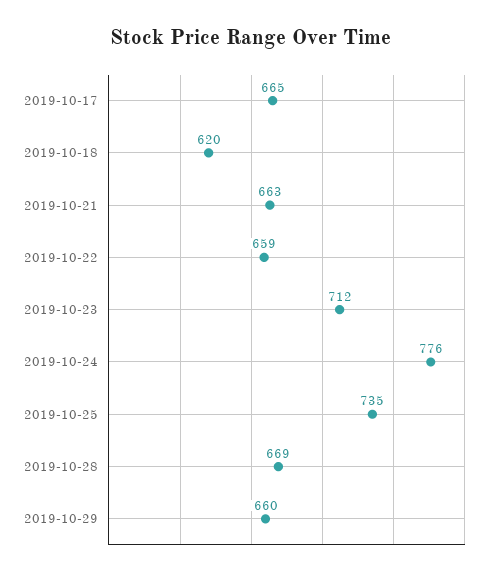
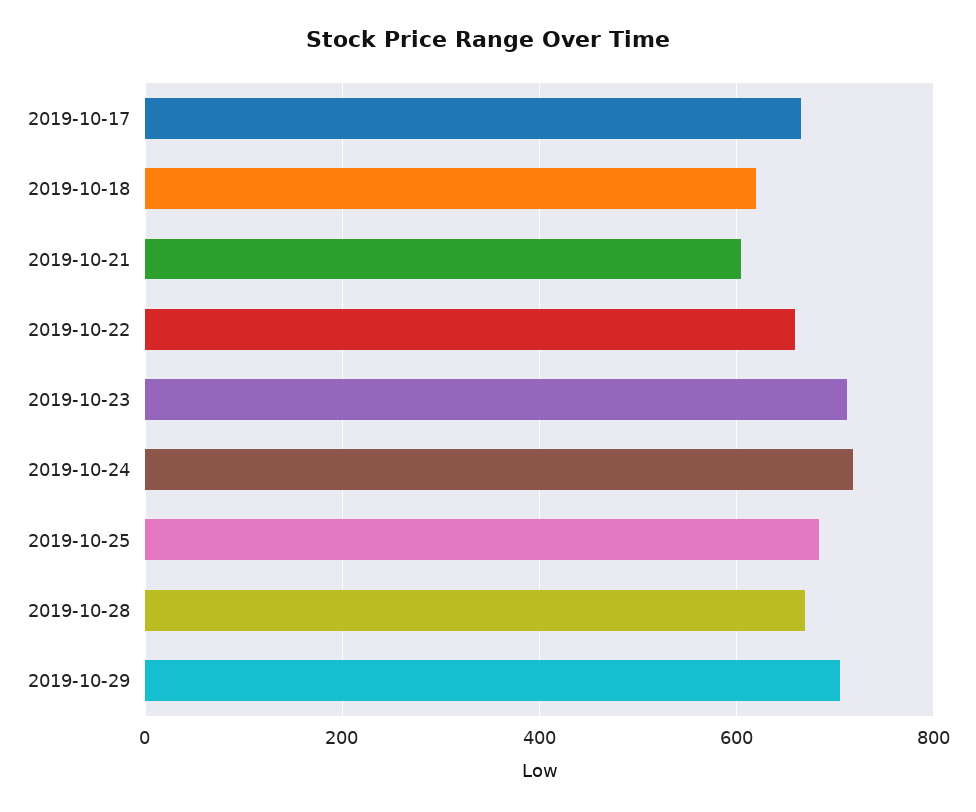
  {
    "2019-10-17": 665,
    "2019-10-18": 620,
-   "2019-10-21": 663,
+   "2019-10-21": 600,
    "2019-10-22": 659,
    "2019-10-23": 712,
-   "2019-10-24": 776,
+   "2019-10-24": 720,
-   "2019-10-25": 735,
+   "2019-10-25": 680,
    "2019-10-28": 669,
-   "2019-10-29": 660
+   "2019-10-29": 700
  }

